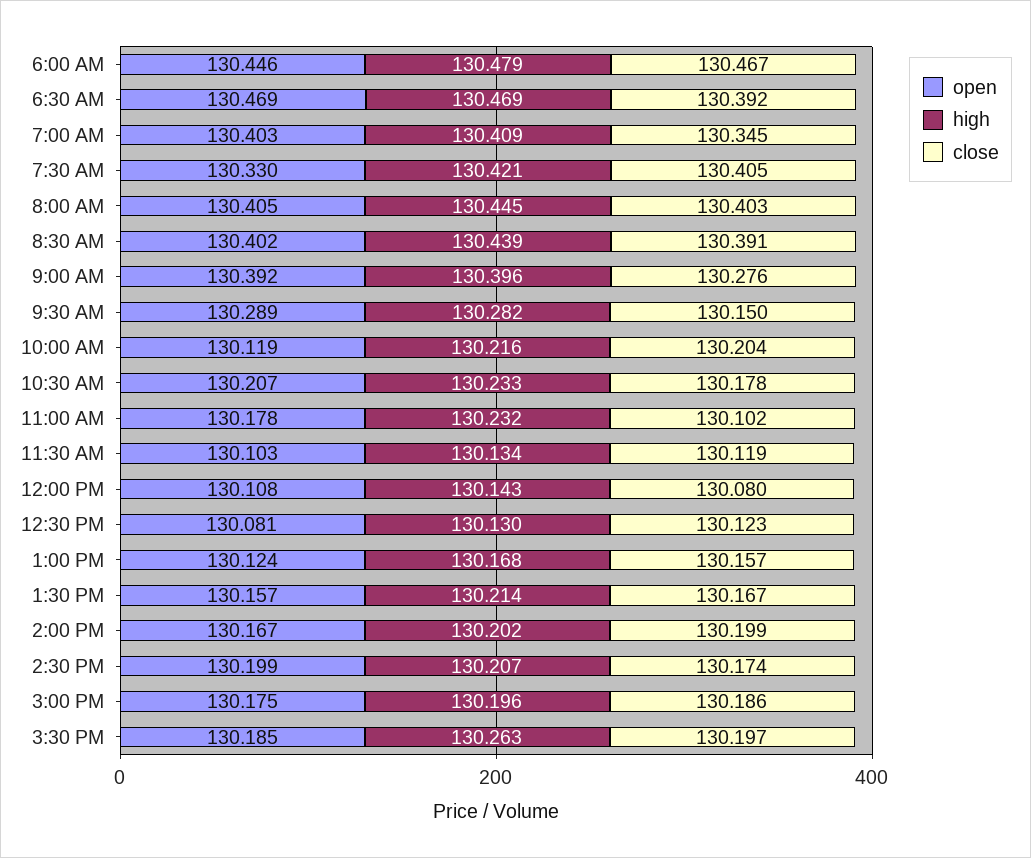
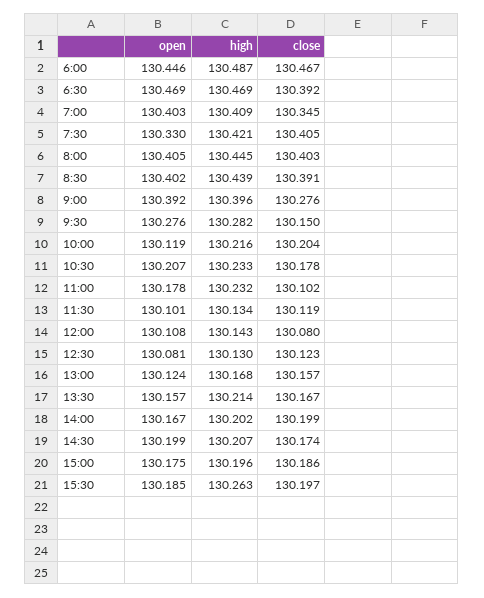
  {
    "open": {
      "6:00 AM": 130.446,
      "6:30 AM": 130.469,
      "7:00 AM": 130.403,
      "7:30 AM": 130.33,
      "8:00 AM": 130.405,
      "8:30 AM": 130.402,
      "9:00 AM": 130.392,
-     "9:30 AM": 130.289,
+     "9:30 AM": 130.276,
      "10:00 AM": 130.119,
      "10:30 AM": 130.207,
      "11:00 AM": 130.178,
-     "11:30 AM": 130.103,
+     "11:30 AM": 130.101,
      "12:00 PM": 130.108,
      "12:30 PM": 130.081,
      "1:00 PM": 130.124,
      "1:30 PM": 130.157,
      "2:00 PM": 130.167,
      "2:30 PM": 130.199,
      "3:00 PM": 130.175,
      "3:30 PM": 130.185
    },
    "high": {
-     "6:00 AM": 130.479,
+     "6:00 AM": 130.487,
      "6:30 AM": 130.469,
      "7:00 AM": 130.409,
      "7:30 AM": 130.421,
      "8:00 AM": 130.445,
      "8:30 AM": 130.439,
      "9:00 AM": 130.396,
      "9:30 AM": 130.282,
      "10:00 AM": 130.216,
      "10:30 AM": 130.233,
      "11:00 AM": 130.232,
      "11:30 AM": 130.134,
      "12:00 PM": 130.143,
      "12:30 PM": 130.13,
      "1:00 PM": 130.168,
      "1:30 PM": 130.214,
      "2:00 PM": 130.202,
      "2:30 PM": 130.207,
      "3:00 PM": 130.196,
      "3:30 PM": 130.263
    },
    "close": {
      "6:00 AM": 130.467,
      "6:30 AM": 130.392,
      "7:00 AM": 130.345,
      "7:30 AM": 130.405,
      "8:00 AM": 130.403,
      "8:30 AM": 130.391,
      "9:00 AM": 130.276,
      "9:30 AM": 130.15,
      "10:00 AM": 130.204,
      "10:30 AM": 130.178,
      "11:00 AM": 130.102,
      "11:30 AM": 130.119,
      "12:00 PM": 130.08,
      "12:30 PM": 130.123,
      "1:00 PM": 130.157,
      "1:30 PM": 130.167,
      "2:00 PM": 130.199,
      "2:30 PM": 130.174,
      "3:00 PM": 130.186,
      "3:30 PM": 130.197
    }
  }

